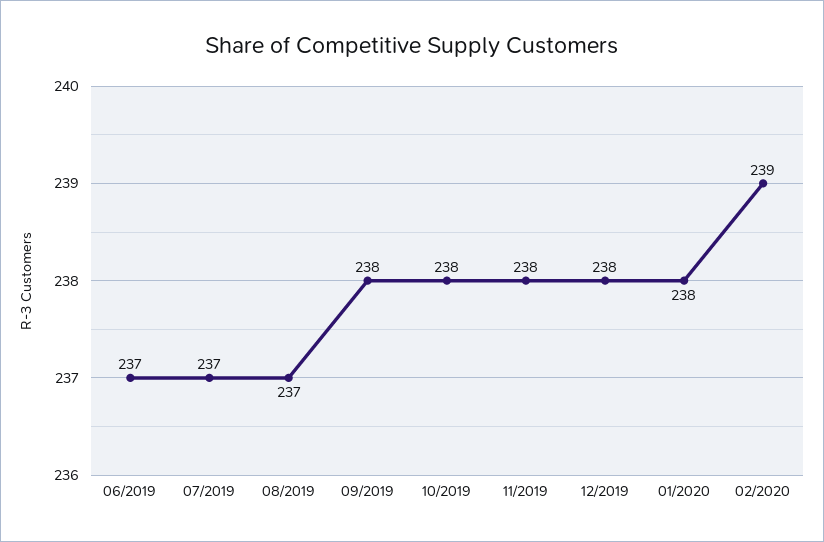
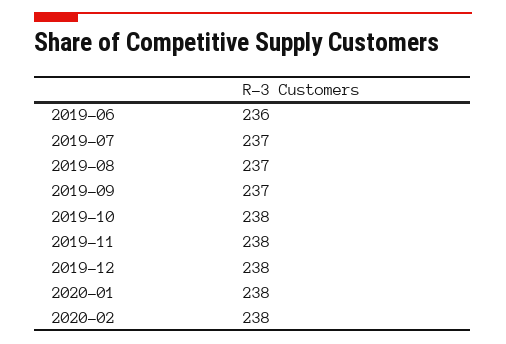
  {
-   "06/2019": 237,
+   "06/2019": 236,
    "07/2019": 237,
    "08/2019": 237,
-   "09/2019": 238,
+   "09/2019": 237,
    "10/2019": 238,
    "11/2019": 238,
    "12/2019": 238,
    "01/2020": 238,
-   "02/2020": 239
+   "02/2020": 238
  }

